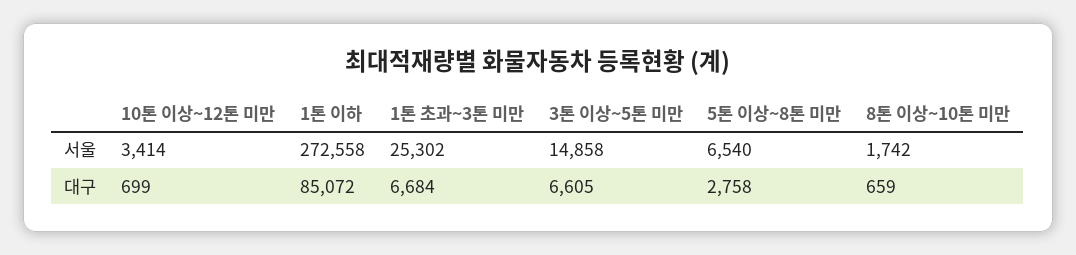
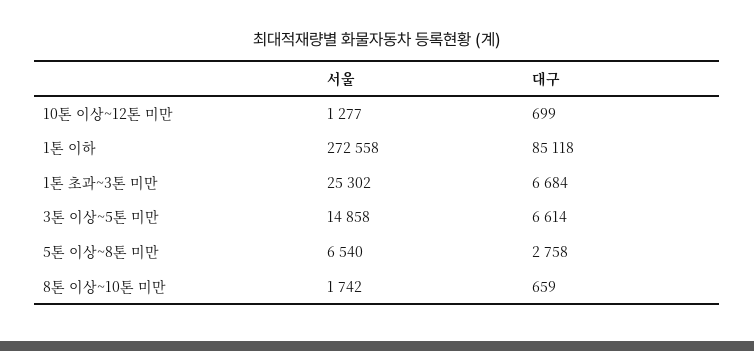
  {
    "10톤 이상~12톤 미만": {
-     "서울": 3414,
+     "서울": 1277,
      "대구": 699
    },
    "1톤 이하": {
      "서울": 272558,
-     "대구": 85072
+     "대구": 85118
    },
    "1톤 초과~3톤 미만": {
      "서울": 25302,
      "대구": 6684
    },
    "3톤 이상~5톤 미만": {
      "서울": 14858,
-     "대구": 6605
+     "대구": 6614
    },
    "5톤 이상~8톤 미만": {
      "서울": 6540,
      "대구": 2758
    },
    "8톤 이상~10톤 미만": {
      "서울": 1742,
      "대구": 659
    }
  }

